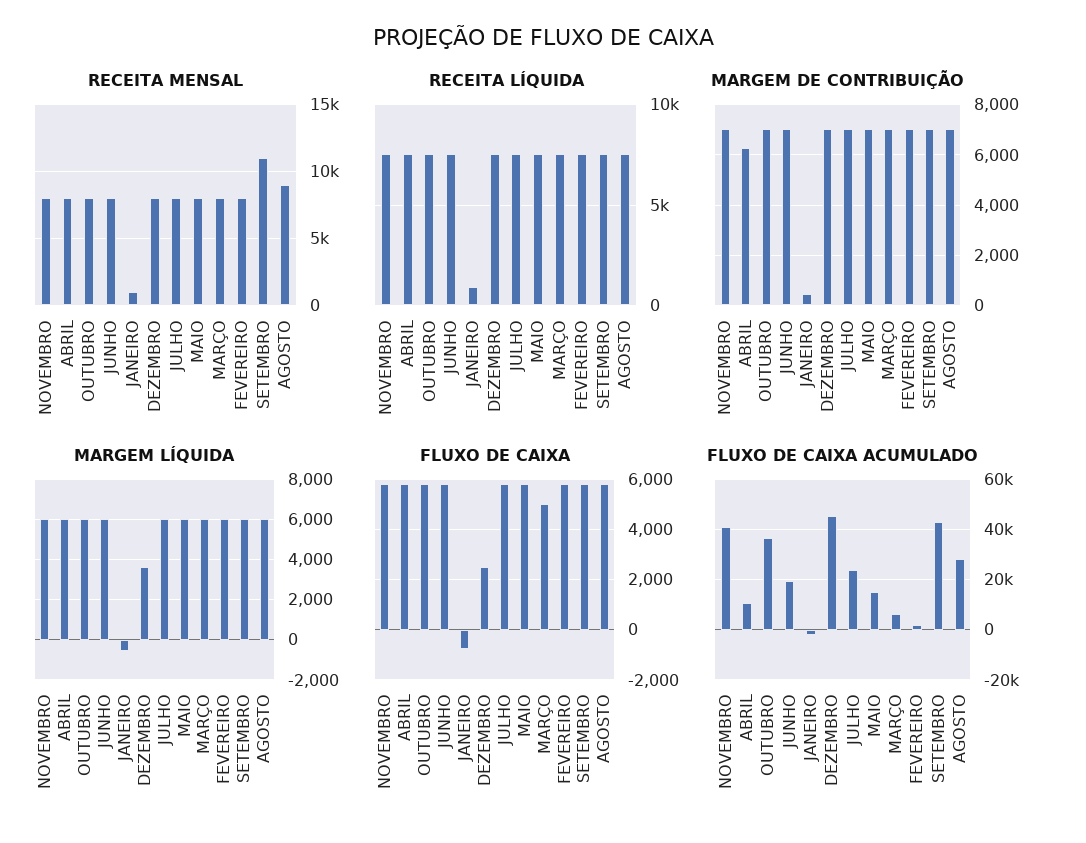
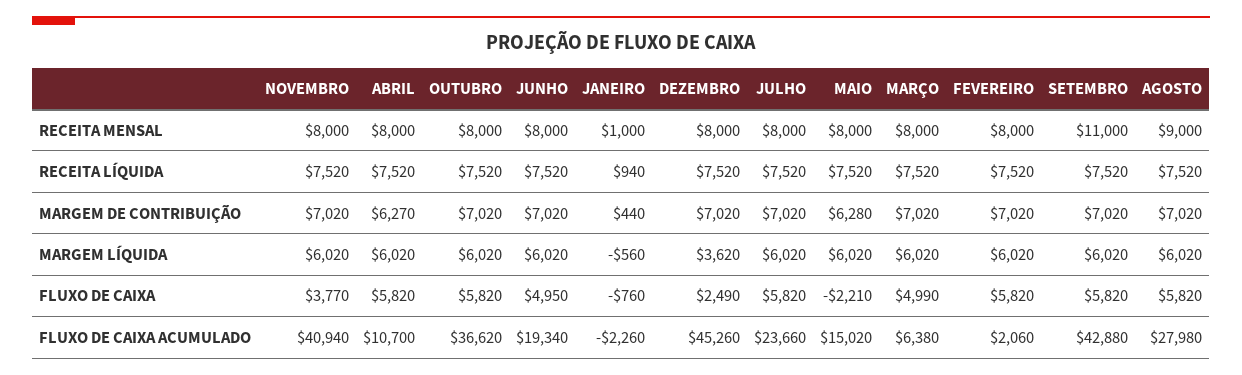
  {
    "RECEITA MENSAL": {
      "NOVEMBRO": 8000,
      "ABRIL": 8000,
      "OUTUBRO": 8000,
      "JUNHO": 8000,
      "JANEIRO": 1000,
      "DEZEMBRO": 8000,
      "JULHO": 8000,
      "MAIO": 8000,
      "MARÇO": 8000,
      "FEVEREIRO": 8000,
      "SETEMBRO": 11000,
      "AGOSTO": 9000
    },
    "RECEITA LÍQUIDA": {
      "NOVEMBRO": 7520,
      "ABRIL": 7520,
      "OUTUBRO": 7520,
      "JUNHO": 7520,
      "JANEIRO": 940,
      "DEZEMBRO": 7520,
      "JULHO": 7520,
      "MAIO": 7520,
      "MARÇO": 7520,
      "FEVEREIRO": 7520,
      "SETEMBRO": 7520,
      "AGOSTO": 7520
    },
    "MARGEM DE CONTRIBUIÇÃO": {
      "NOVEMBRO": 7020,
      "ABRIL": 6270,
      "OUTUBRO": 7020,
      "JUNHO": 7020,
      "JANEIRO": 440,
      "DEZEMBRO": 7020,
      "JULHO": 7020,
-     "MAIO": 7000,
+     "MAIO": 6280,
      "MARÇO": 7020,
      "FEVEREIRO": 7020,
      "SETEMBRO": 7020,
      "AGOSTO": 7020
    },
    "MARGEM LÍQUIDA": {
      "NOVEMBRO": 6020,
      "ABRIL": 6020,
      "OUTUBRO": 6020,
      "JUNHO": 6020,
      "JANEIRO": -560,
      "DEZEMBRO": 3620,
      "JULHO": 6020,
      "MAIO": 6020,
      "MARÇO": 6020,
      "FEVEREIRO": 6020,
      "SETEMBRO": 6020,
      "AGOSTO": 6020
    },
    "FLUXO DE CAIXA": {
-     "NOVEMBRO": 5750,
+     "NOVEMBRO": 3770,
      "ABRIL": 5820,
      "OUTUBRO": 5820,
-     "JUNHO": 5750,
+     "JUNHO": 4950,
      "JANEIRO": -760,
      "DEZEMBRO": 2490,
      "JULHO": 5820,
-     "MAIO": 5750,
+     "MAIO": -2210,
      "MARÇO": 4990,
      "FEVEREIRO": 5820,
      "SETEMBRO": 5820,
      "AGOSTO": 5820
    },
    "FLUXO DE CAIXA ACUMULADO": {
      "NOVEMBRO": 40940,
      "ABRIL": 10700,
      "OUTUBRO": 36620,
      "JUNHO": 19340,
      "JANEIRO": -2260,
      "DEZEMBRO": 45260,
      "JULHO": 23660,
      "MAIO": 15020,
      "MARÇO": 6380,
      "FEVEREIRO": 2060,
      "SETEMBRO": 42880,
      "AGOSTO": 27980
    }
  }

